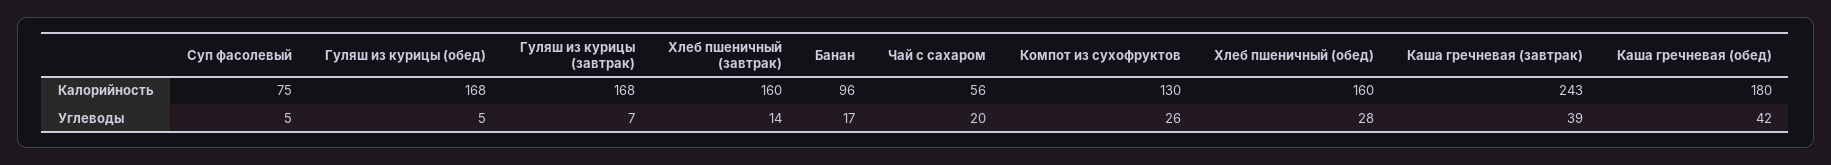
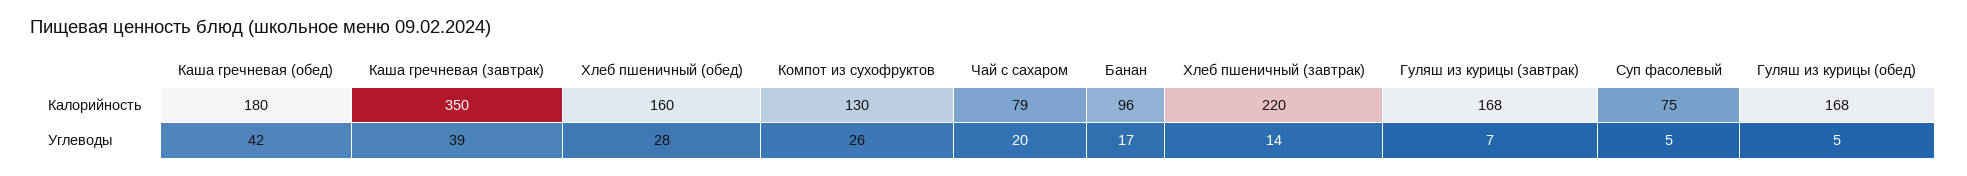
  {
    "Суп фасолевый": {
      "Калорийность": 75,
      "Углеводы": 5
    },
    "Гуляш из курицы (обед)": {
      "Калорийность": 168,
      "Углеводы": 5
    },
    "Гуляш из курицы (завтрак)": {
      "Калорийность": 168,
      "Углеводы": 7
    },
    "Хлеб пшеничный (завтрак)": {
-     "Калорийность": 160,
+     "Калорийность": 220,
      "Углеводы": 14
    },
    "Банан": {
      "Калорийность": 96,
      "Углеводы": 17
    },
    "Чай с сахаром": {
-     "Калорийность": 56,
+     "Калорийность": 79,
      "Углеводы": 20
    },
    "Компот из сухофруктов": {
      "Калорийность": 130,
      "Углеводы": 26
    },
    "Хлеб пшеничный (обед)": {
      "Калорийность": 160,
      "Углеводы": 28
    },
    "Каша гречневая (завтрак)": {
-     "Калорийность": 243,
+     "Калорийность": 350,
      "Углеводы": 39
    },
    "Каша гречневая (обед)": {
      "Калорийность": 180,
      "Углеводы": 42
    }
  }

